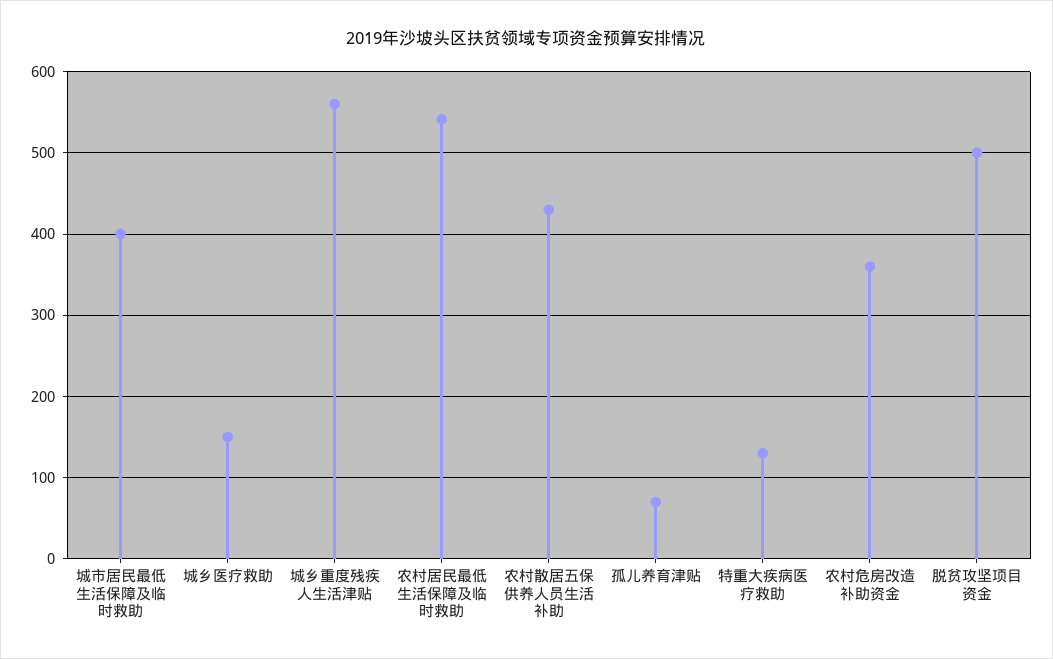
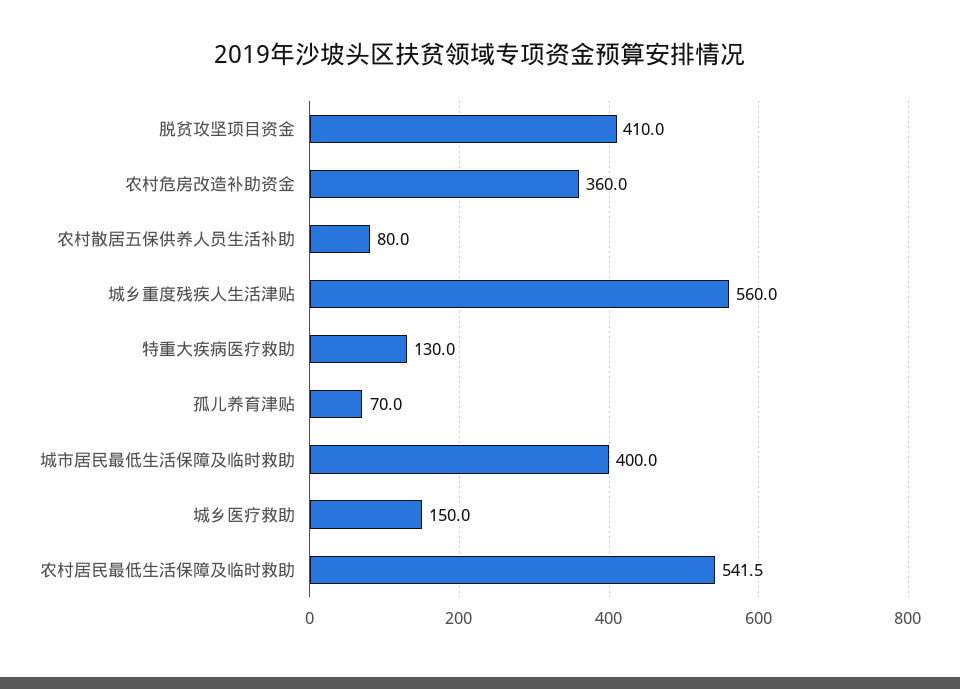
  {
    "城市居民最低生活保障及临时救助": 400,
    "城乡医疗救助": 150,
    "城乡重度残疾人生活津贴": 560,
    "农村居民最低生活保障及临时救助": 541.5,
-   "农村散居五保供养人员生活补助": 430,
+   "农村散居五保供养人员生活补助": 80,
    "孤儿养育津贴": 70,
    "特重大疾病医疗救助": 130,
    "农村危房改造补助资金": 360,
-   "脱贫攻坚项目资金": 500
+   "脱贫攻坚项目资金": 410
  }

